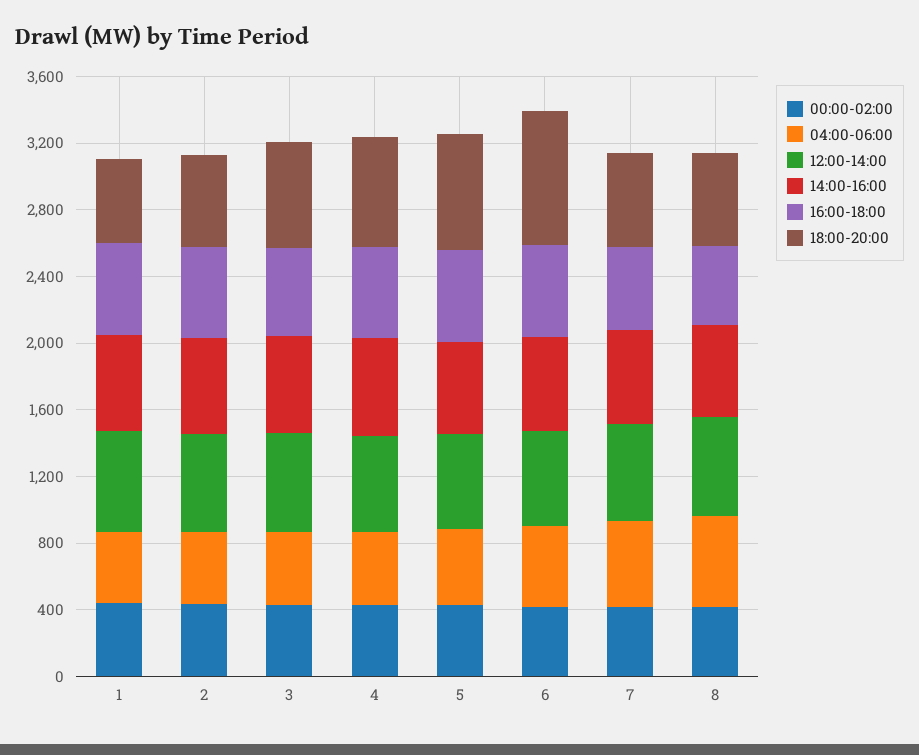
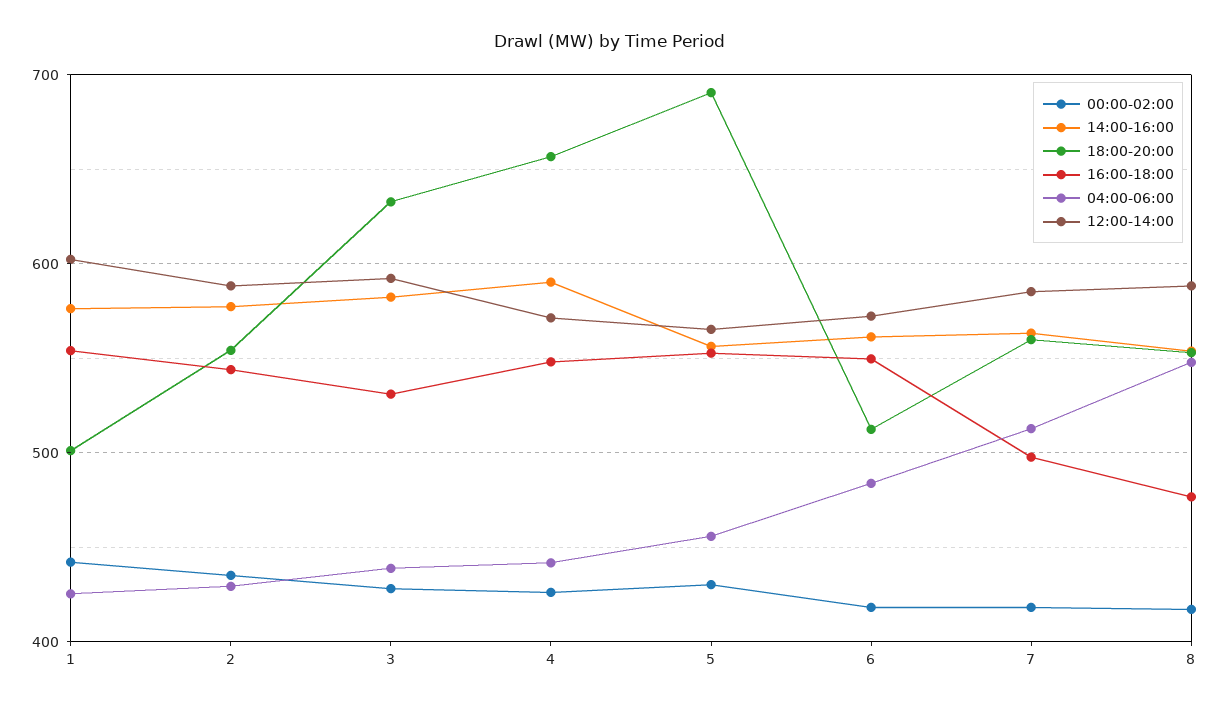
  {
    "00:00-02:00": {
      "1": 440,
      "2": 440,
      "3": 430,
      "4": 430,
      "5": 430,
      "6": 420,
      "7": 420,
      "8": 420
    },
    "04:00-06:00": {
      "1": 430,
      "2": 430,
      "3": 440,
      "4": 440,
      "5": 460,
      "6": 480,
      "7": 510,
      "8": 550
    },
    "12:00-14:00": {
      "1": 600,
      "2": 590,
      "3": 590,
      "4": 570,
      "5": 570,
      "6": 570,
      "7": 590,
      "8": 590
    },
    "14:00-16:00": {
      "1": 580,
      "2": 580,
      "3": 580,
      "4": 590,
      "5": 560,
      "6": 560,
      "7": 560,
      "8": 550
    },
    "16:00-18:00": {
      "1": 550,
      "2": 540,
      "3": 530,
      "4": 550,
      "5": 550,
      "6": 550,
      "7": 500,
      "8": 480
    },
    "18:00-20:00": {
      "1": 500,
      "2": 550,
      "3": 630,
      "4": 660,
      "5": 690,
-     "6": 800,
+     "6": 510,
      "7": 560,
      "8": 550
    }
  }

